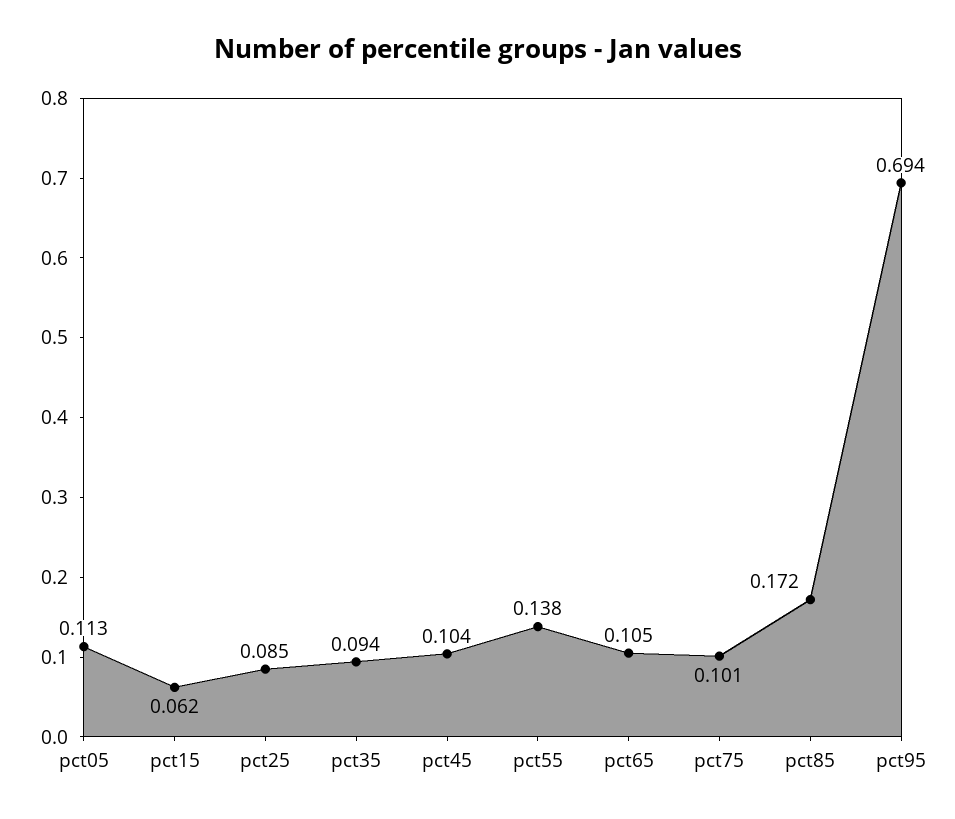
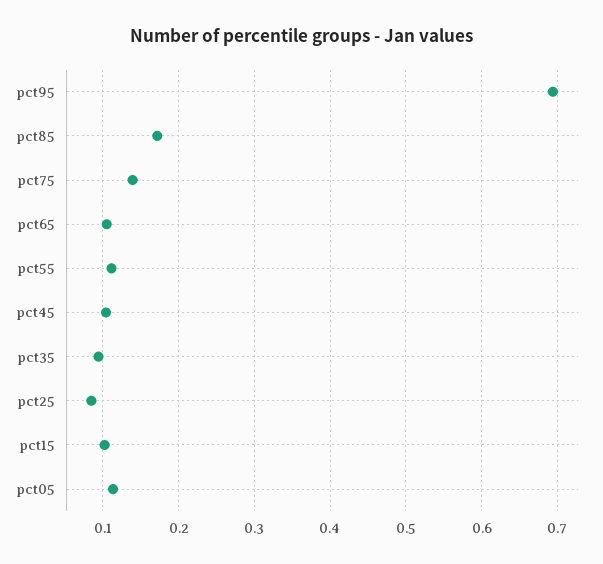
  {
    "pct05": 0.113,
-   "pct15": 0.062,
+   "pct15": 0.1,
    "pct25": 0.085,
    "pct35": 0.094,
    "pct45": 0.104,
-   "pct55": 0.138,
+   "pct55": 0.11,
    "pct65": 0.105,
-   "pct75": 0.101,
+   "pct75": 0.14,
    "pct85": 0.172,
    "pct95": 0.694
  }

